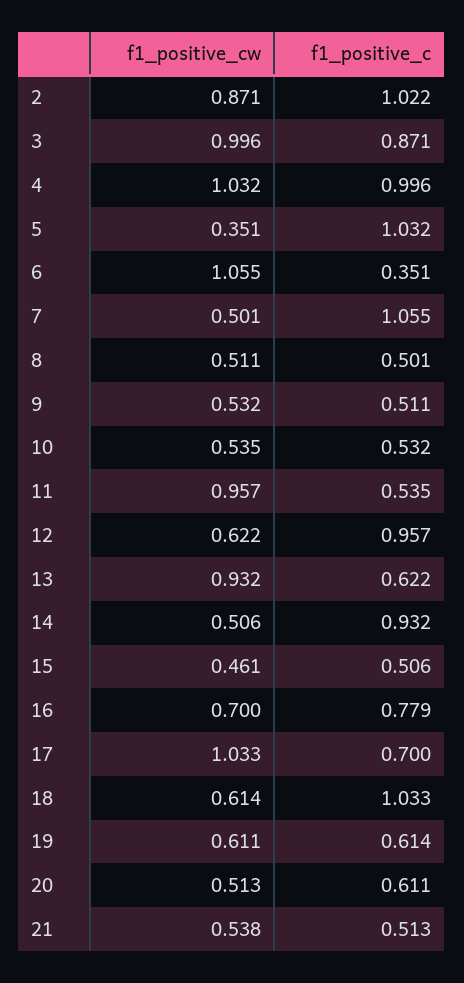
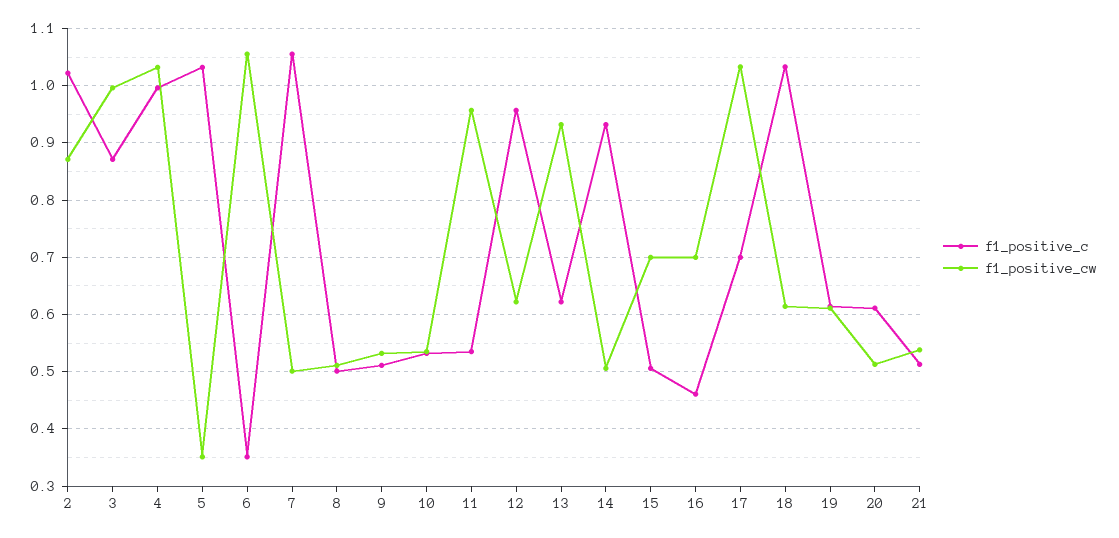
  {
    "f1_positive_cw": {
      "2": 0.871,
      "3": 0.996,
      "4": 1.032,
      "5": 0.351,
      "6": 1.055,
      "7": 0.501,
      "8": 0.511,
      "9": 0.532,
      "10": 0.535,
      "11": 0.957,
      "12": 0.622,
      "13": 0.932,
      "14": 0.506,
-     "15": 0.461,
+     "15": 0.7,
      "16": 0.7,
      "17": 1.033,
      "18": 0.614,
      "19": 0.611,
      "20": 0.513,
      "21": 0.538
    },
    "f1_positive_c": {
      "2": 1.022,
      "3": 0.871,
      "4": 0.996,
      "5": 1.032,
      "6": 0.351,
      "7": 1.055,
      "8": 0.501,
      "9": 0.511,
      "10": 0.532,
      "11": 0.535,
      "12": 0.957,
      "13": 0.622,
      "14": 0.932,
      "15": 0.506,
-     "16": 0.779,
+     "16": 0.46,
      "17": 0.7,
      "18": 1.033,
      "19": 0.614,
      "20": 0.611,
      "21": 0.513
    }
  }

